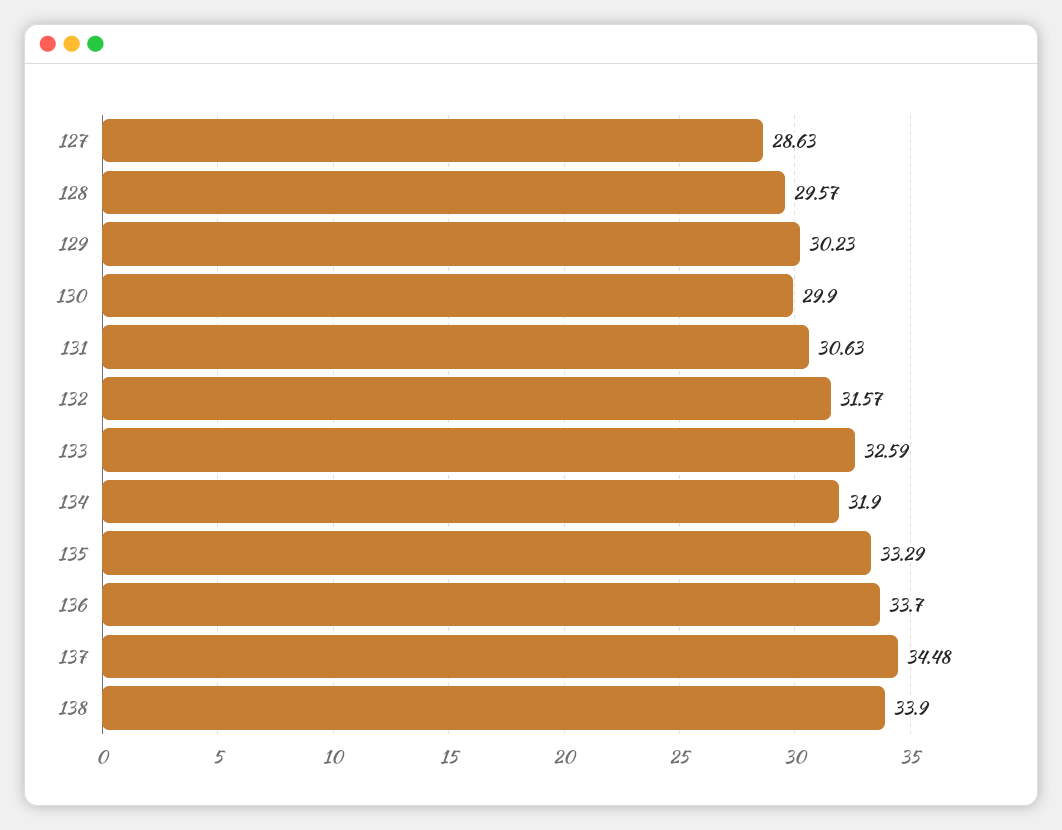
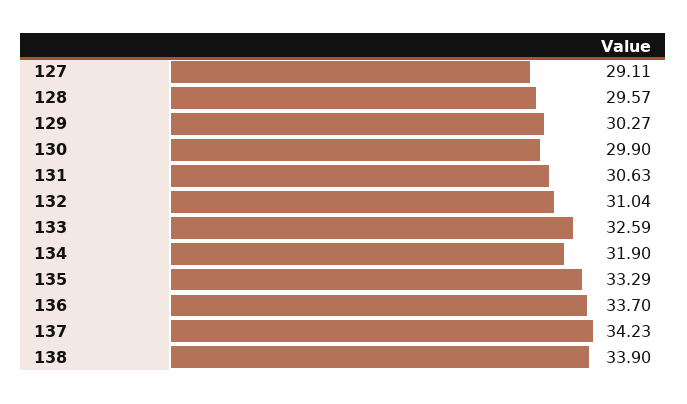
  {
-   "127": 28.63,
+   "127": 29.11,
    "128": 29.57,
-   "129": 30.23,
+   "129": 30.27,
    "130": 29.9,
    "131": 30.63,
-   "132": 31.57,
+   "132": 31.04,
    "133": 32.59,
    "134": 31.9,
    "135": 33.29,
    "136": 33.7,
-   "137": 34.48,
+   "137": 34.23,
    "138": 33.9
  }

